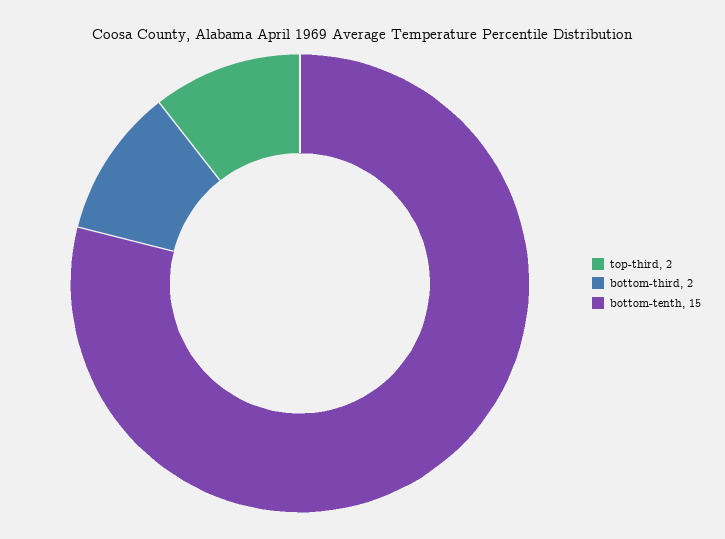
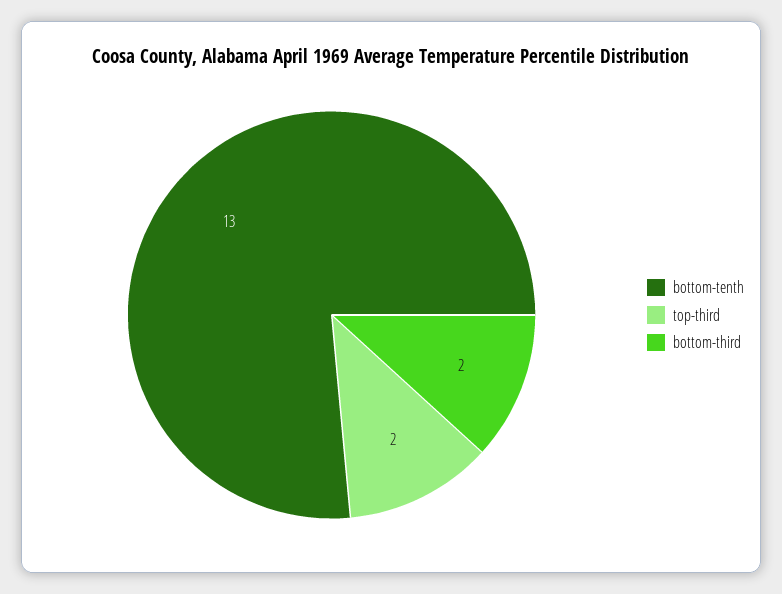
  {
    "top-third": 2,
    "bottom-third": 2,
-   "bottom-tenth": 15
+   "bottom-tenth": 13
  }

